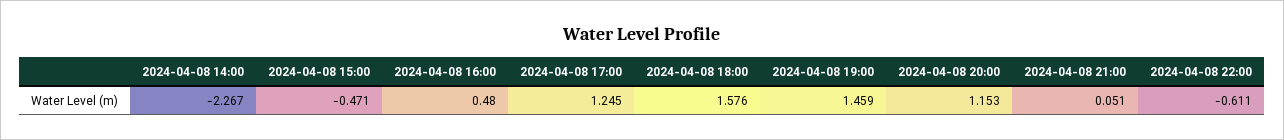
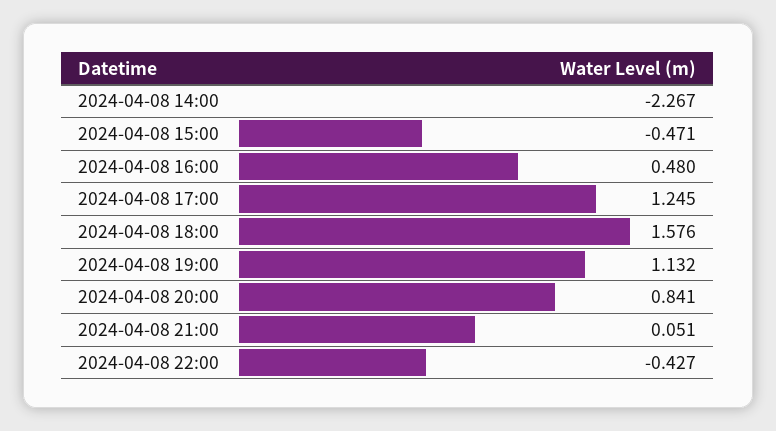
  {
    "2024-04-08 14:00": -2.267,
    "2024-04-08 15:00": -0.471,
    "2024-04-08 16:00": 0.48,
    "2024-04-08 17:00": 1.245,
    "2024-04-08 18:00": 1.576,
-   "2024-04-08 19:00": 1.459,
+   "2024-04-08 19:00": 1.132,
-   "2024-04-08 20:00": 1.153,
+   "2024-04-08 20:00": 0.841,
    "2024-04-08 21:00": 0.051,
-   "2024-04-08 22:00": -0.611
+   "2024-04-08 22:00": -0.427
  }

